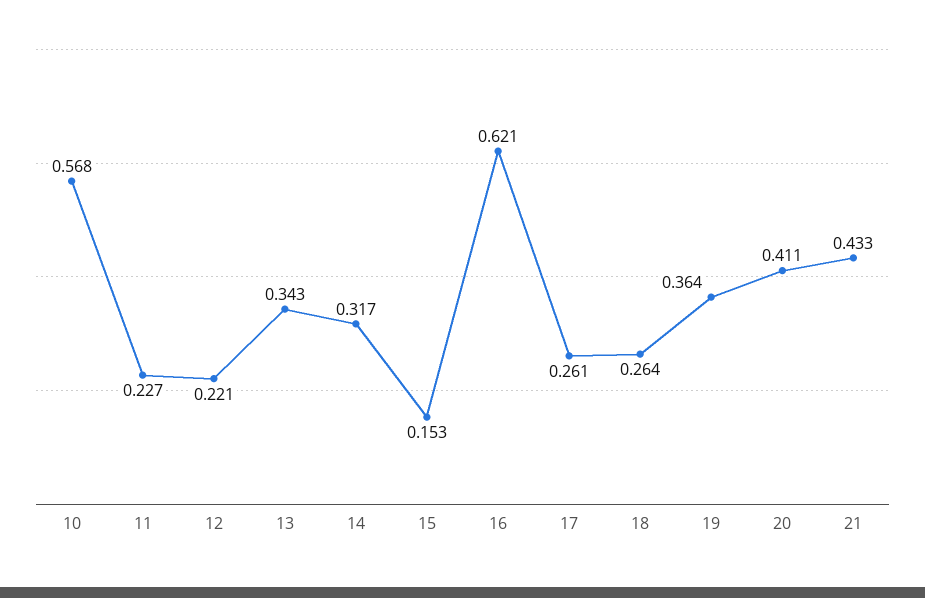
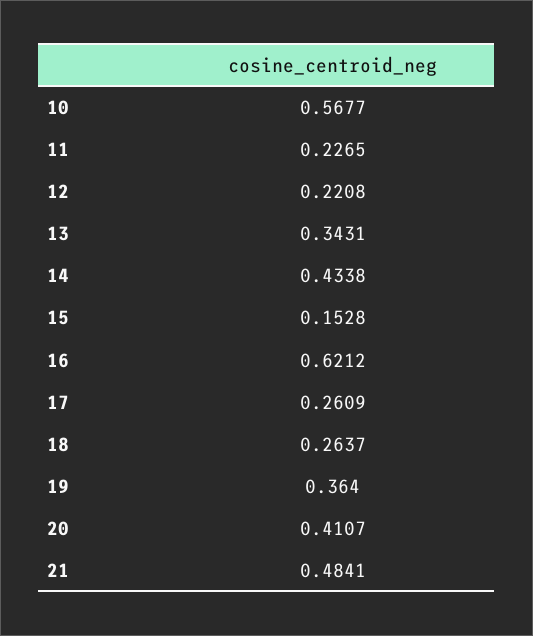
  {
    "10": 0.5677,
    "11": 0.2265,
    "12": 0.2208,
    "13": 0.3431,
-   "14": 0.317,
+   "14": 0.4338,
    "15": 0.1528,
    "16": 0.6212,
    "17": 0.2609,
    "18": 0.2637,
    "19": 0.364,
    "20": 0.4107,
-   "21": 0.433
+   "21": 0.4841
  }

